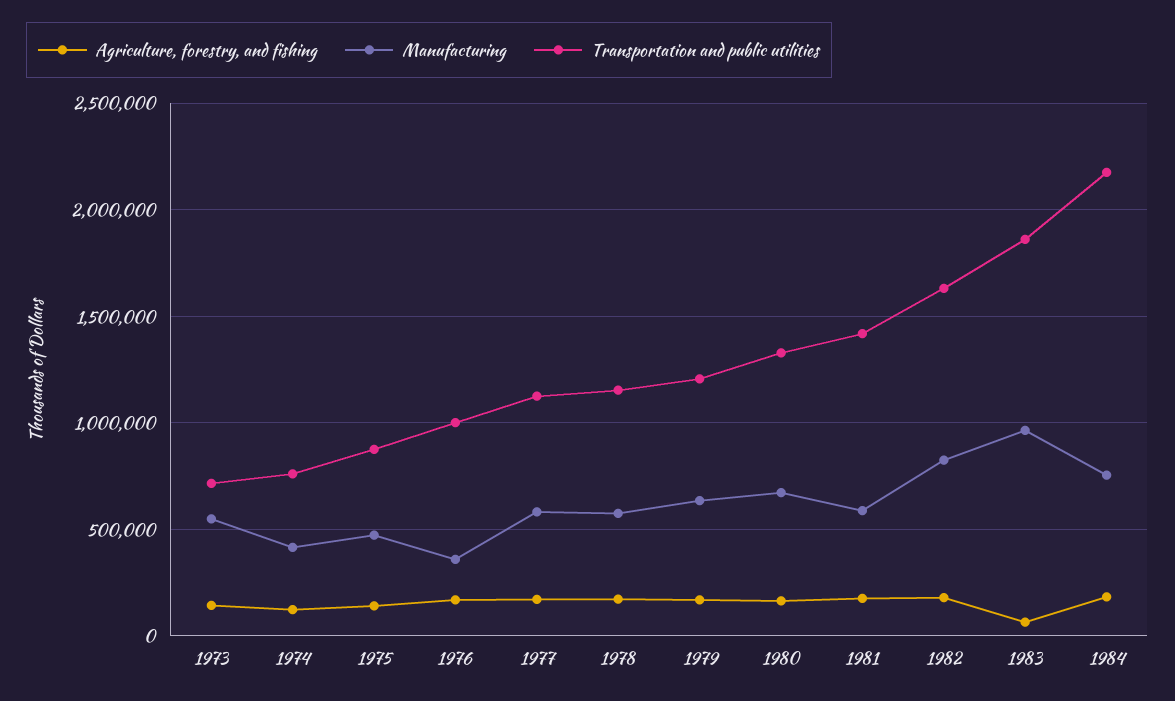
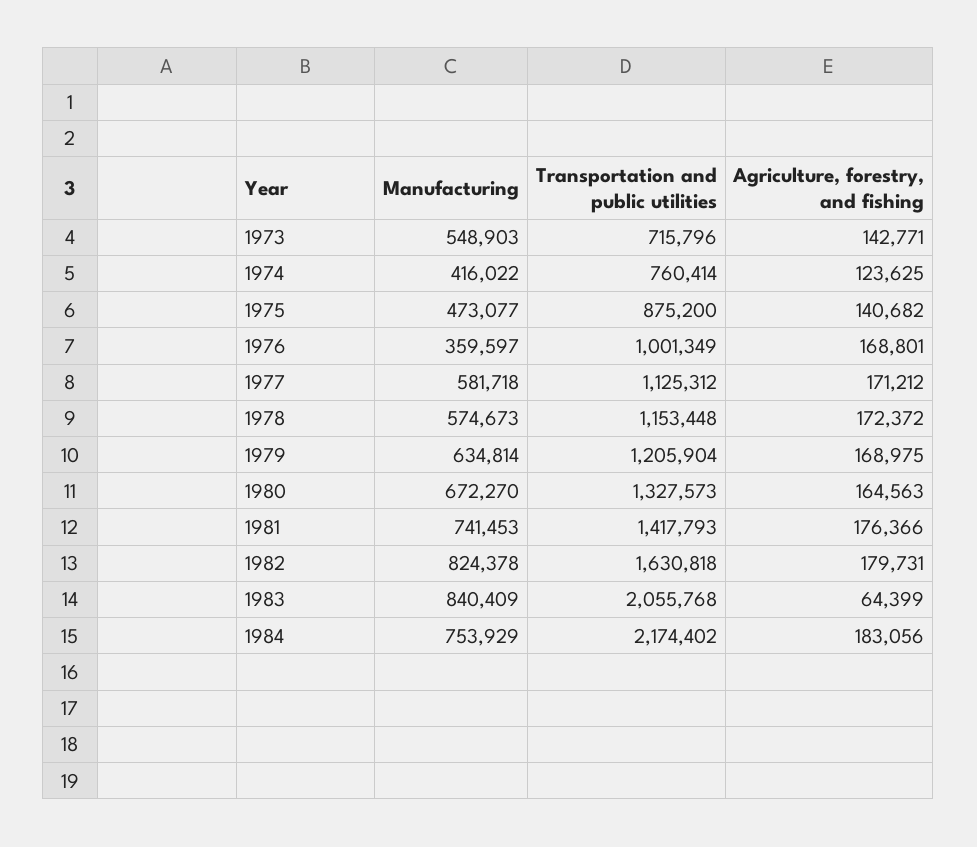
  {
    "Agriculture, forestry, and fishing": {
      "1973": 142771,
      "1974": 123625,
      "1975": 140682,
      "1976": 168801,
      "1977": 171212,
      "1978": 172372,
      "1979": 168975,
      "1980": 164563,
      "1981": 176366,
      "1982": 179731,
      "1983": 64399,
      "1984": 183056
    },
    "Manufacturing": {
      "1973": 548903,
      "1974": 416022,
      "1975": 473077,
      "1976": 359597,
      "1977": 581718,
      "1978": 574673,
      "1979": 634814,
      "1980": 672270,
-     "1981": 600000,
+     "1981": 741453,
      "1982": 824378,
-     "1983": 950000,
+     "1983": 840409,
      "1984": 753929
    },
    "Transportation and public utilities": {
      "1973": 715796,
      "1974": 760414,
      "1975": 875200,
      "1976": 1001349,
      "1977": 1125312,
      "1978": 1153448,
      "1979": 1205904,
      "1980": 1327573,
      "1981": 1417793,
      "1982": 1630818,
-     "1983": 1850000,
+     "1983": 2055768,
      "1984": 2174402
    }
  }

